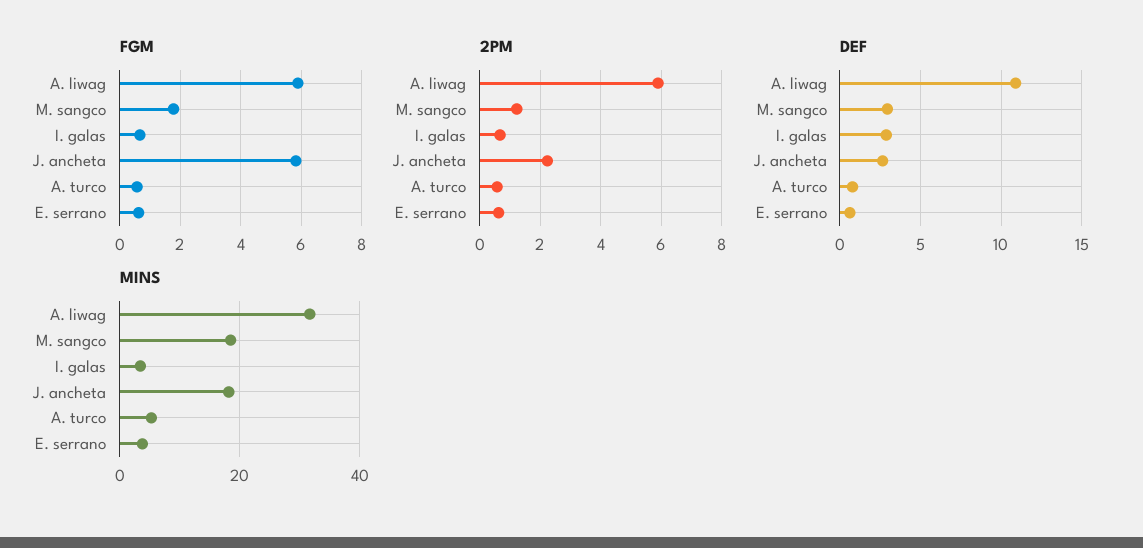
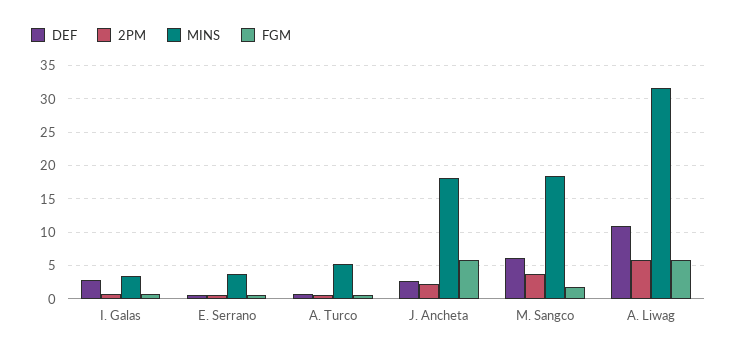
  {
    "FGM": {
      "A. liwag": 5.8,
      "M. sangco": 1.8,
      "I. galas": 0.6,
      "J. ancheta": 5.8,
      "A. turco": 0.6,
      "E. serrano": 0.6
    },
    "2PM": {
      "A. liwag": 5.8,
-     "M. sangco": 1.2,
+     "M. sangco": 4,
      "I. galas": 0.6,
      "J. ancheta": 2.2,
      "A. turco": 0.6,
      "E. serrano": 0.6
    },
    "DEF": {
      "A. liwag": 11,
-     "M. sangco": 3,
+     "M. sangco": 6,
      "I. galas": 3,
      "J. ancheta": 2.5,
      "A. turco": 1,
      "E. serrano": 0.5
    },
    "MINS": {
      "A. liwag": 32,
      "M. sangco": 18,
      "I. galas": 3,
      "J. ancheta": 18,
      "A. turco": 5,
      "E. serrano": 4
    }
  }

